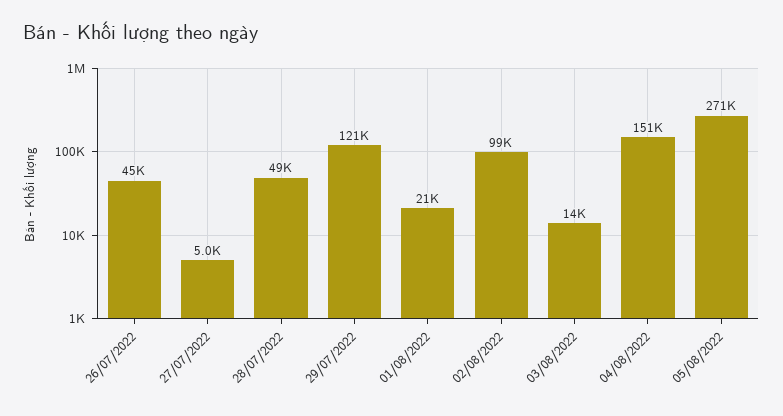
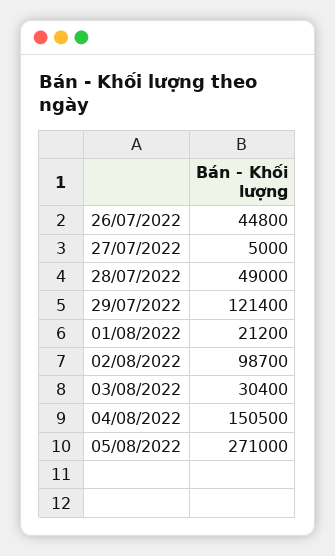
  {
    "26/07/2022": 44800,
    "27/07/2022": 5000,
    "28/07/2022": 49000,
    "29/07/2022": 121400,
    "01/08/2022": 21200,
    "02/08/2022": 98700,
-   "03/08/2022": 14000,
+   "03/08/2022": 30400,
    "04/08/2022": 150500,
    "05/08/2022": 271000
  }

